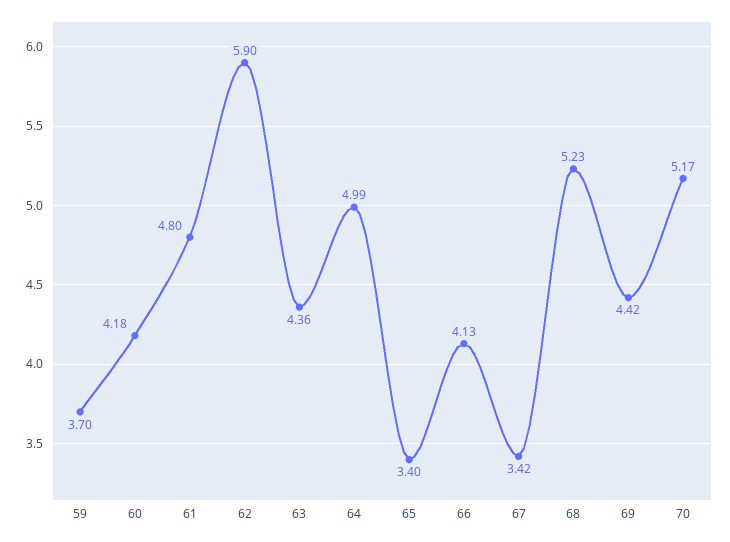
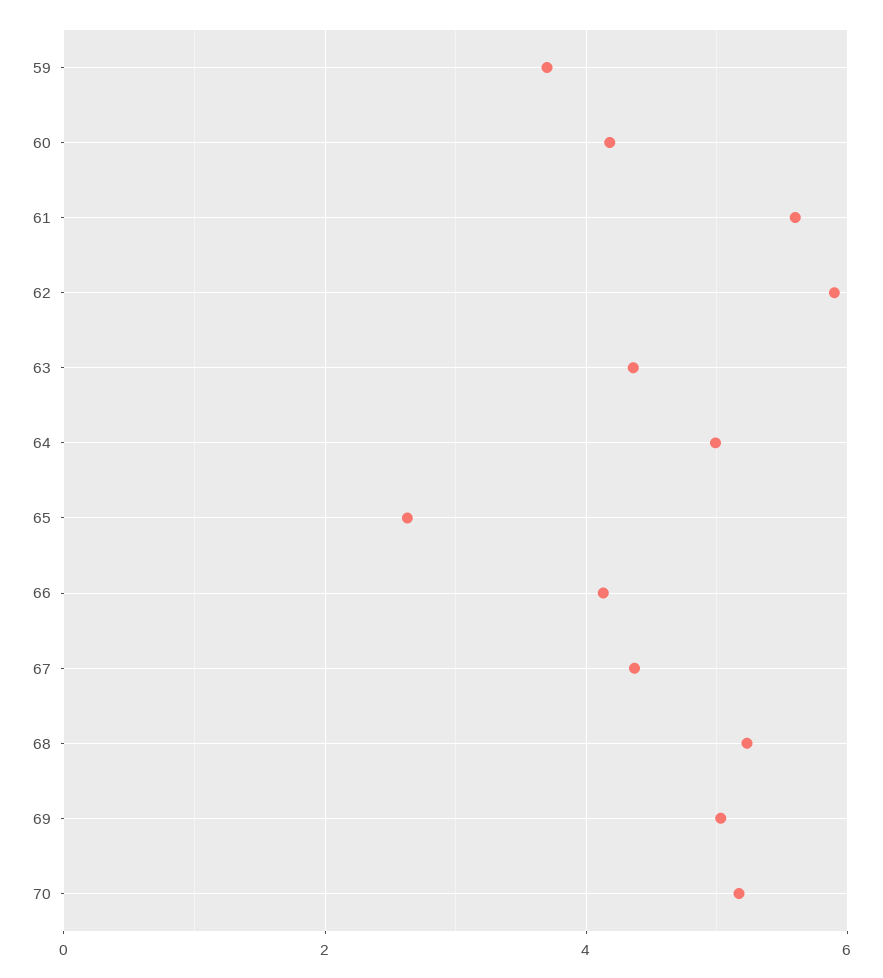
  {
    "59": 3.7,
    "60": 4.18,
-   "61": 4.8,
+   "61": 5.6,
    "62": 5.9,
    "63": 4.36,
    "64": 4.99,
-   "65": 3.4,
+   "65": 2.6,
    "66": 4.13,
-   "67": 3.42,
+   "67": 4.4,
    "68": 5.23,
-   "69": 4.42,
+   "69": 5,
    "70": 5.17
  }

